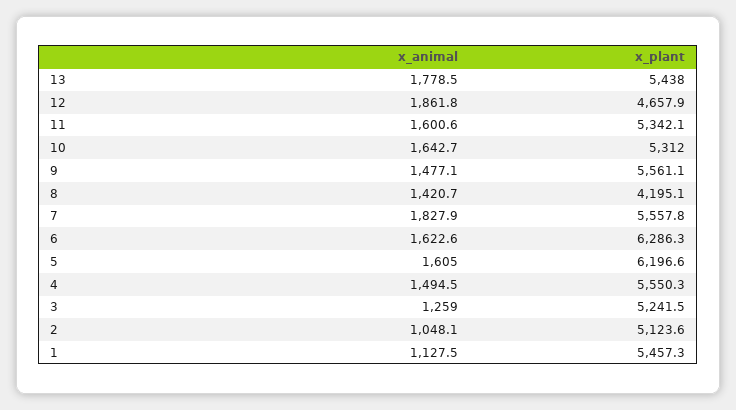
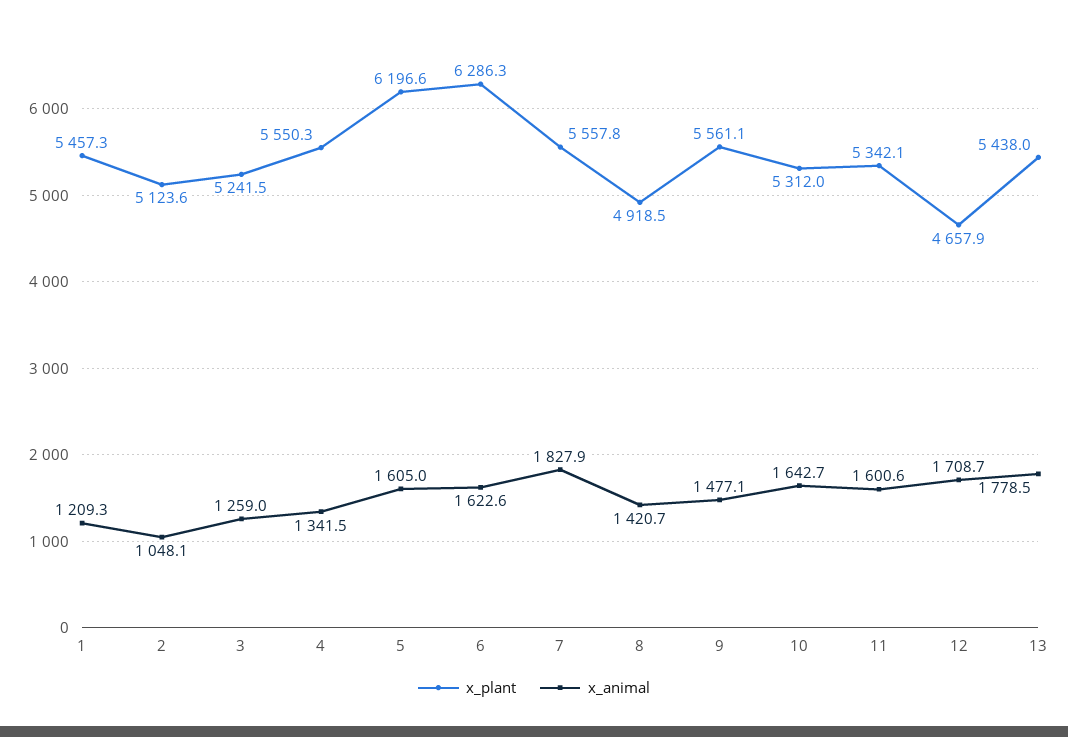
  {
    "x_animal": {
      "13": 1778.5,
-     "12": 1861.8,
+     "12": 1708.7,
      "11": 1600.6,
      "10": 1642.7,
      "9": 1477.1,
      "8": 1420.7,
      "7": 1827.9,
      "6": 1622.6,
      "5": 1605,
-     "4": 1494.5,
+     "4": 1341.5,
      "3": 1259,
      "2": 1048.1,
-     "1": 1127.5
+     "1": 1209.3
    },
    "x_plant": {
      "13": 5438,
      "12": 4657.9,
      "11": 5342.1,
      "10": 5312,
      "9": 5561.1,
-     "8": 4195.1,
+     "8": 4918.5,
      "7": 5557.8,
      "6": 6286.3,
      "5": 6196.6,
      "4": 5550.3,
      "3": 5241.5,
      "2": 5123.6,
      "1": 5457.3
    }
  }

